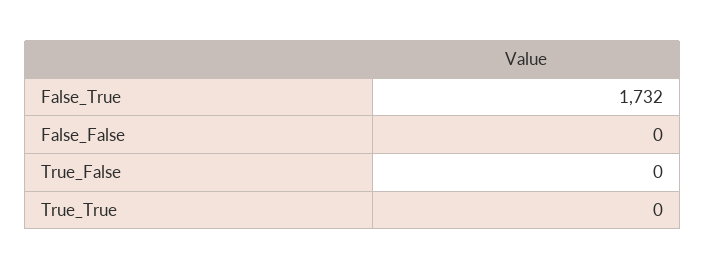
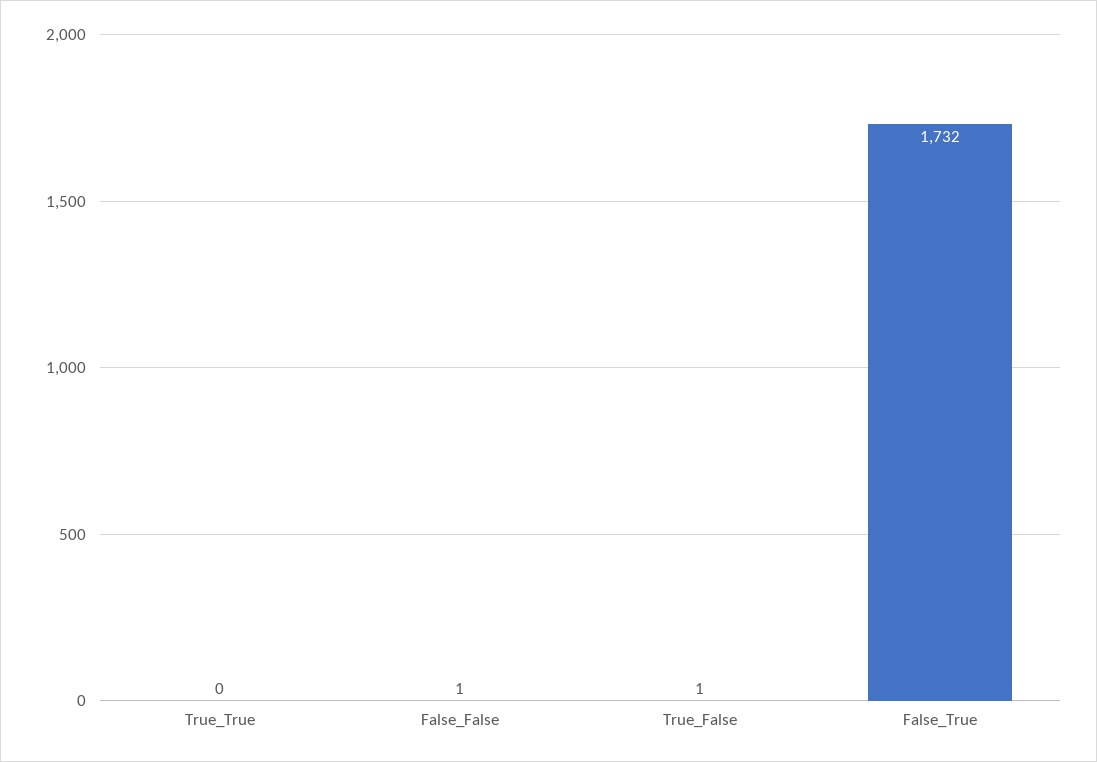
  {
    "False_True": 1732,
-   "False_False": 0,
+   "False_False": 1,
-   "True_False": 0,
+   "True_False": 1,
    "True_True": 0
  }

